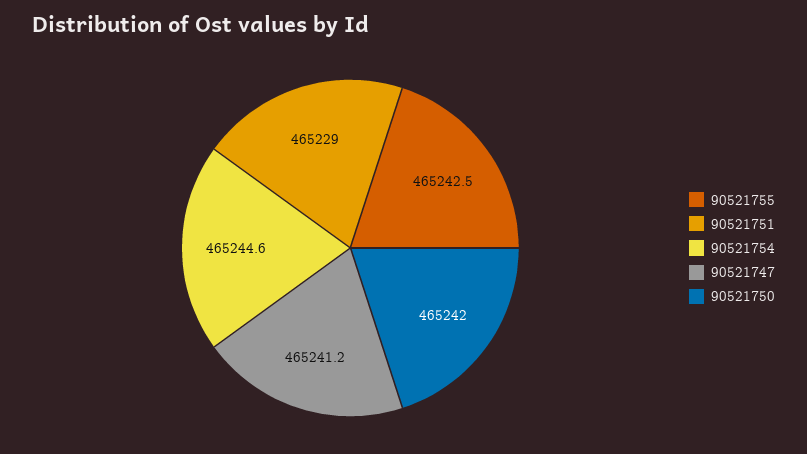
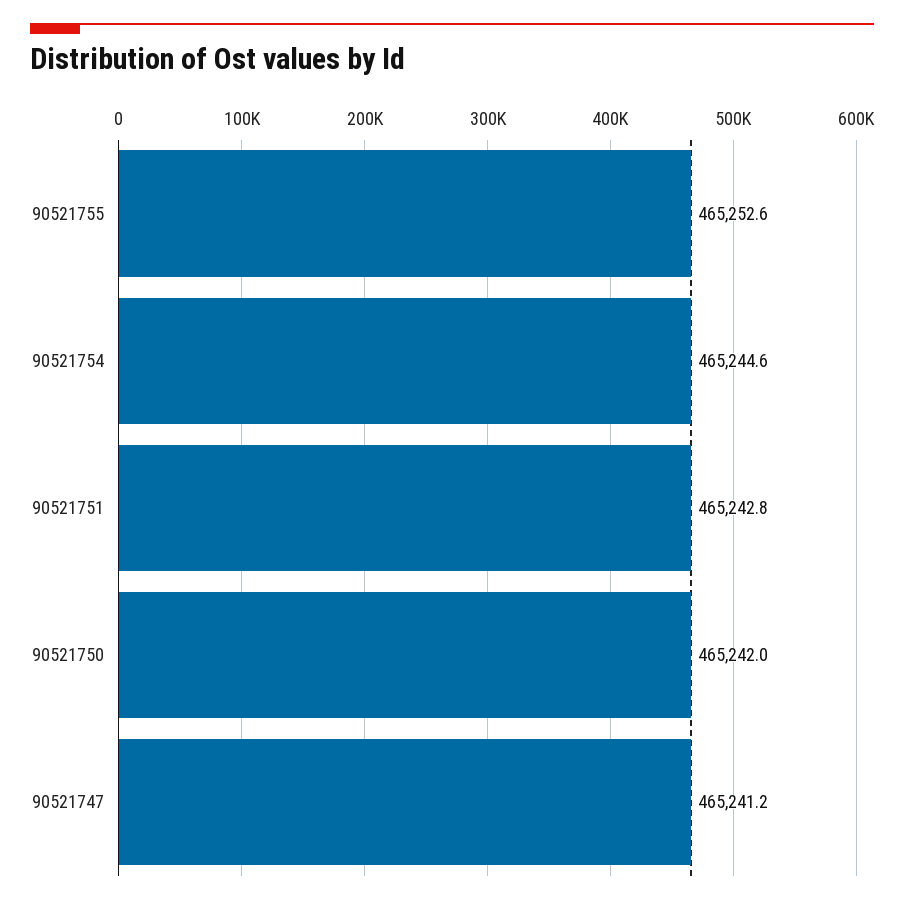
  {
-   "90521755": 465242.5,
+   "90521755": 465252.6,
-   "90521751": 465229,
+   "90521751": 465242.8,
    "90521754": 465244.6,
    "90521747": 465241.2,
    "90521750": 465242
  }

